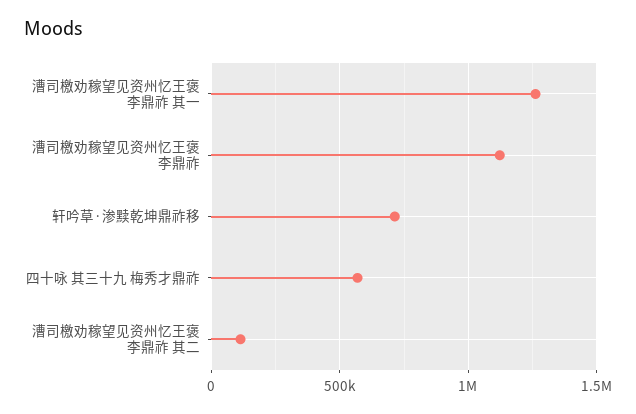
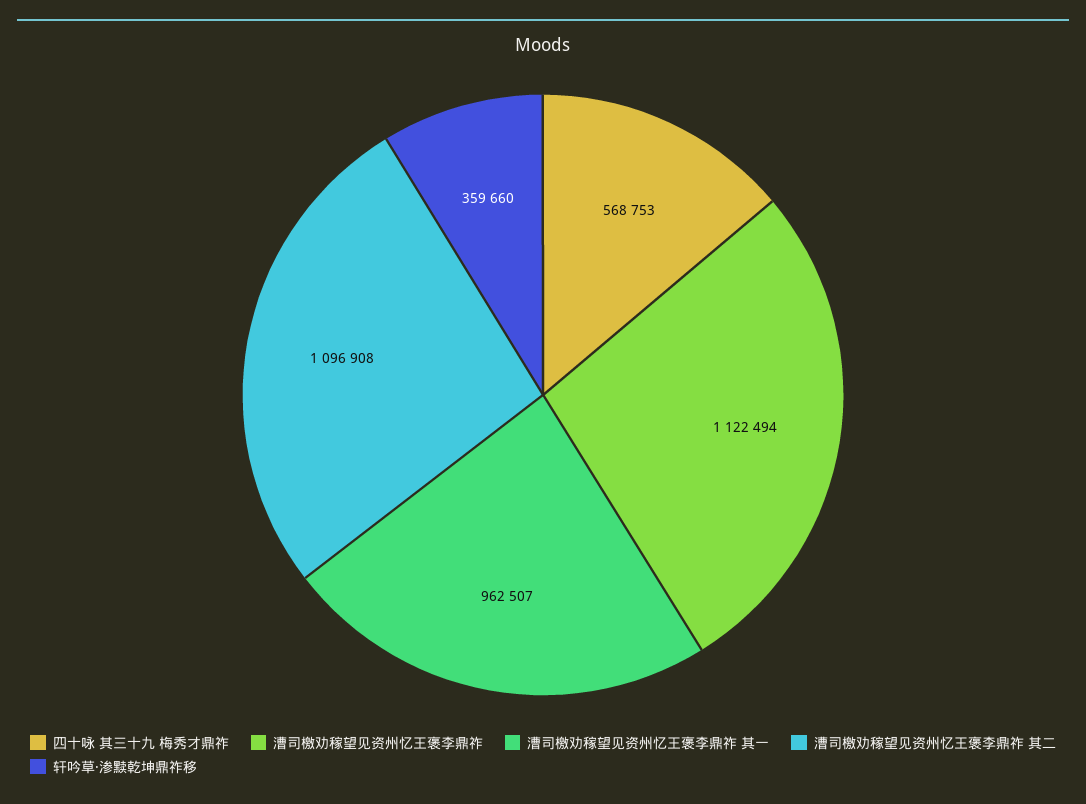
  {
-   "漕司檄劝稼望见资州忆王褒李鼎祚 其一": 1250000,
+   "漕司檄劝稼望见资州忆王褒李鼎祚 其一": 962507,
    "漕司檄劝稼望见资州忆王褒李鼎祚": 1122494,
-   "轩吟草·渗黩乾坤鼎祚移": 700000,
+   "轩吟草·渗黩乾坤鼎祚移": 359660,
    "四十咏 其三十九 梅秀才鼎祚": 568753,
-   "漕司檄劝稼望见资州忆王褒李鼎祚 其二": 100000
+   "漕司檄劝稼望见资州忆王褒李鼎祚 其二": 1096908
  }

